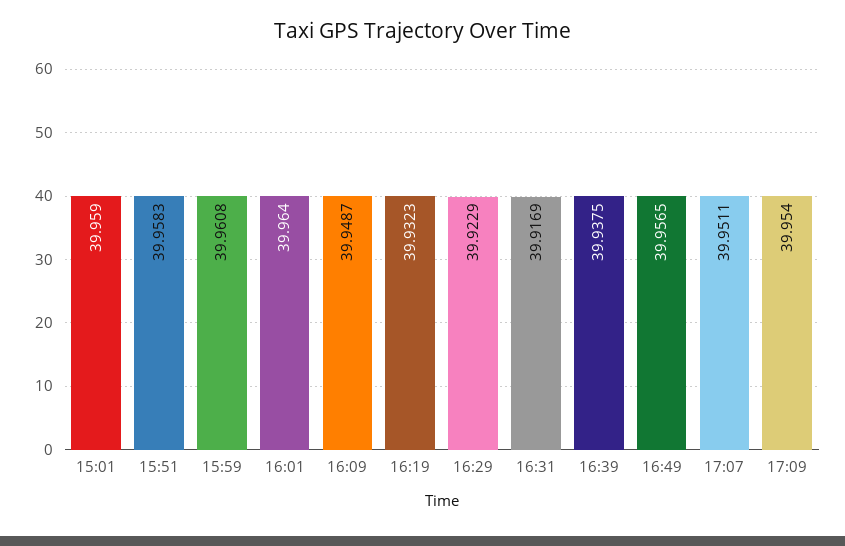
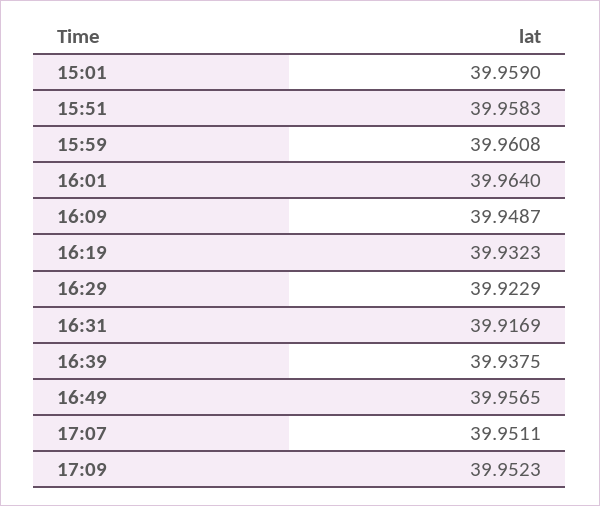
  {
    "15:01": 39.959,
    "15:51": 39.9583,
    "15:59": 39.9608,
    "16:01": 39.964,
    "16:09": 39.9487,
    "16:19": 39.9323,
    "16:29": 39.9229,
    "16:31": 39.9169,
    "16:39": 39.9375,
    "16:49": 39.9565,
    "17:07": 39.9511,
-   "17:09": 39.954
+   "17:09": 39.9523
  }

